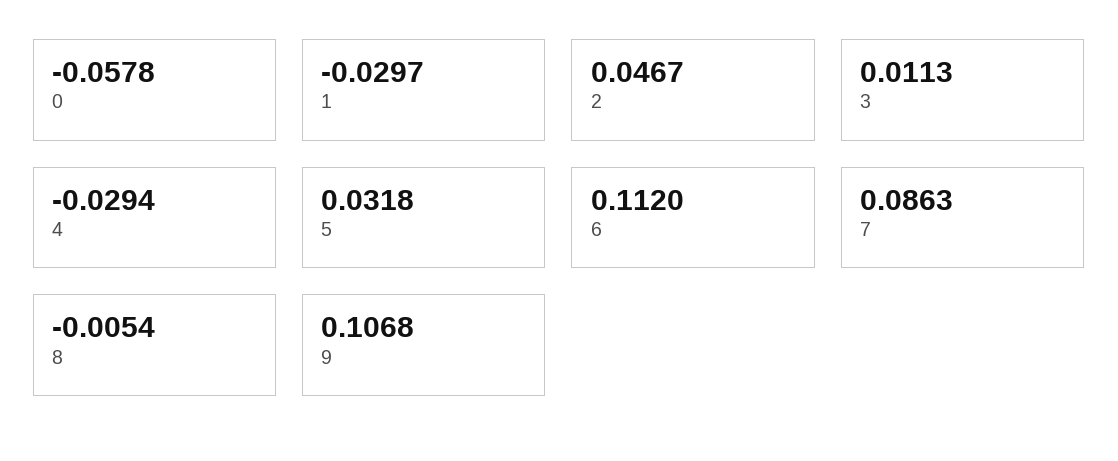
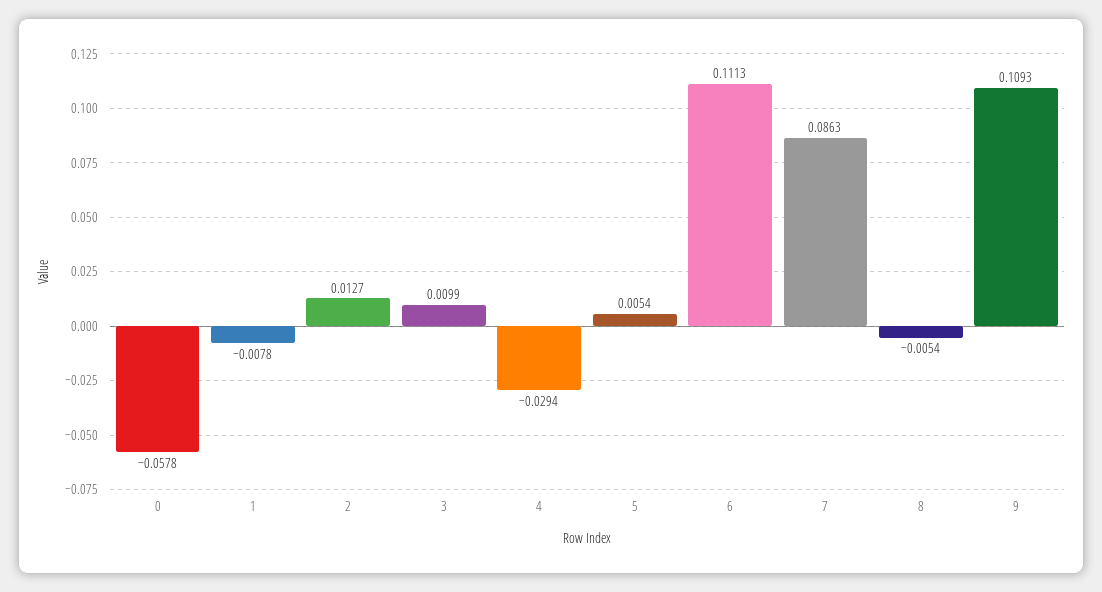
  {
    "0": -0.0578,
-   "1": -0.0297,
+   "1": -0.0078,
-   "2": 0.0467,
+   "2": 0.0127,
-   "3": 0.0113,
+   "3": 0.0099,
    "4": -0.0294,
-   "5": 0.0318,
+   "5": 0.0054,
-   "6": 0.112,
+   "6": 0.1113,
    "7": 0.0863,
    "8": -0.0054,
-   "9": 0.1068
+   "9": 0.1093
  }

